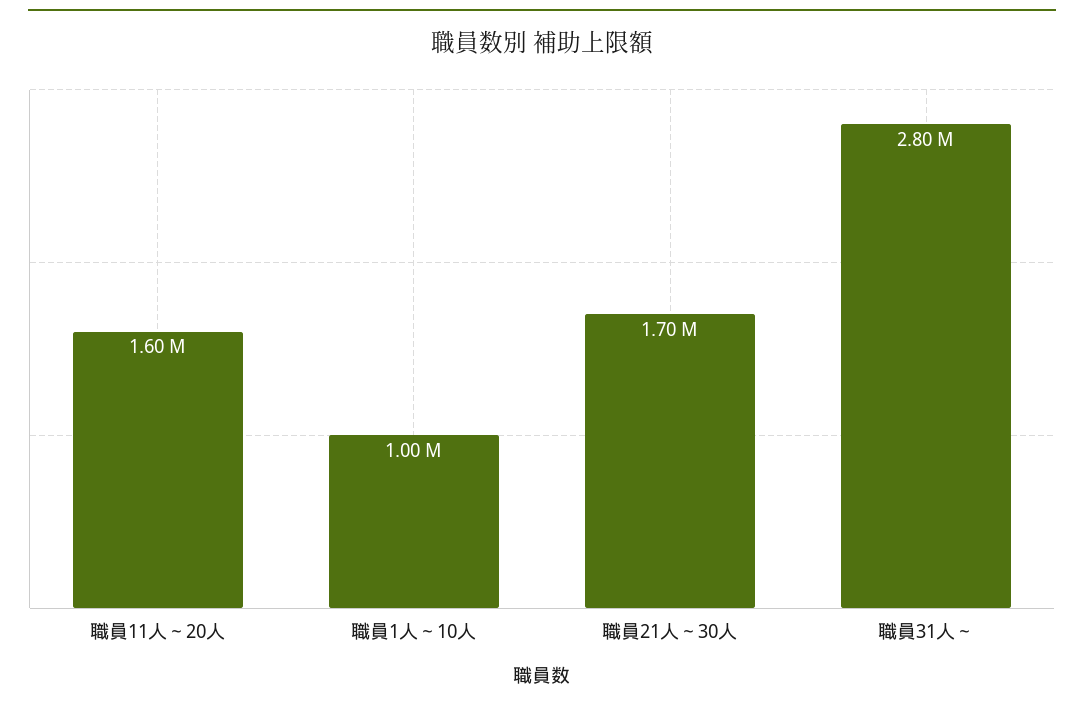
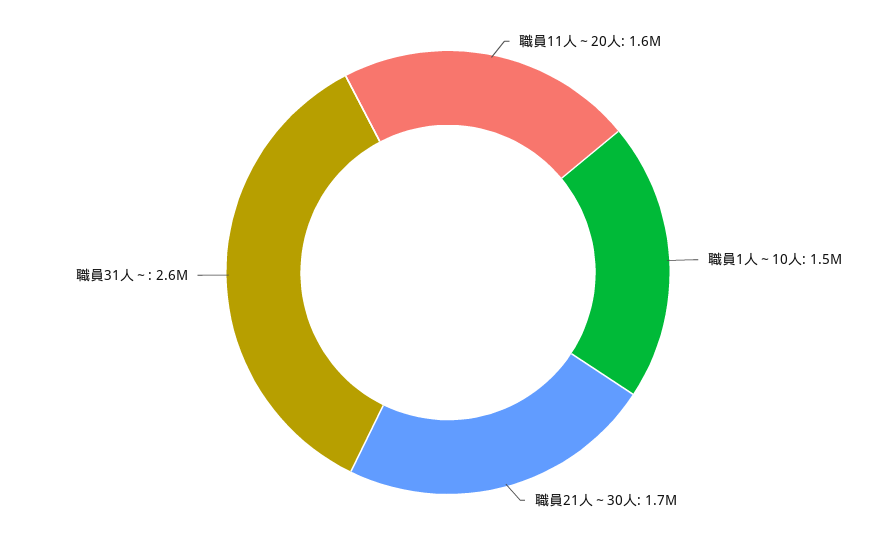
  {
    "職員11人～20人": 1600000,
-   "職員1人～10人": 1000000,
+   "職員1人～10人": 1500000,
    "職員21人～30人": 1700000,
-   "職員31人～": 2800000
+   "職員31人～": 2600000
  }

